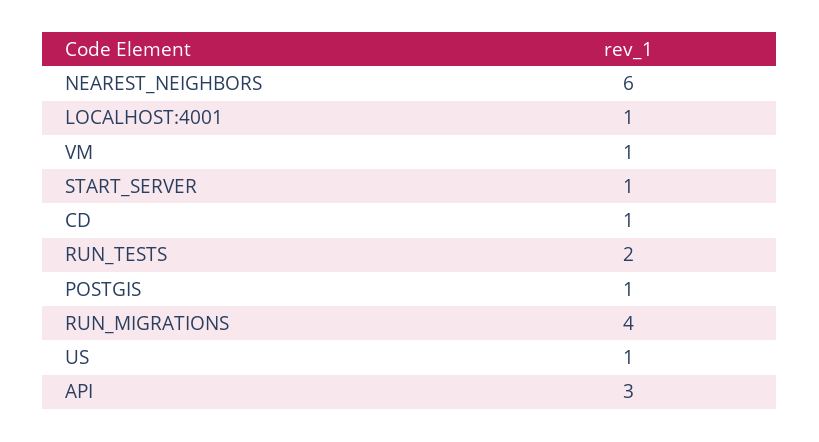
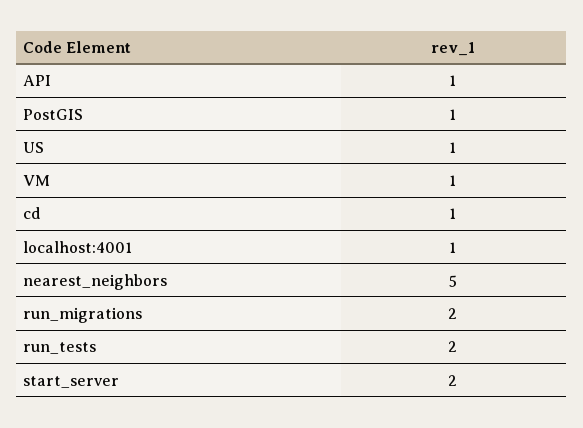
  {
-   "NEAREST_NEIGHBORS": 6,
+   "NEAREST_NEIGHBORS": 5,
    "LOCALHOST:4001": 1,
    "VM": 1,
-   "START_SERVER": 1,
+   "START_SERVER": 2,
    "CD": 1,
    "RUN_TESTS": 2,
    "POSTGIS": 1,
-   "RUN_MIGRATIONS": 4,
+   "RUN_MIGRATIONS": 2,
    "US": 1,
-   "API": 3
+   "API": 1
  }

